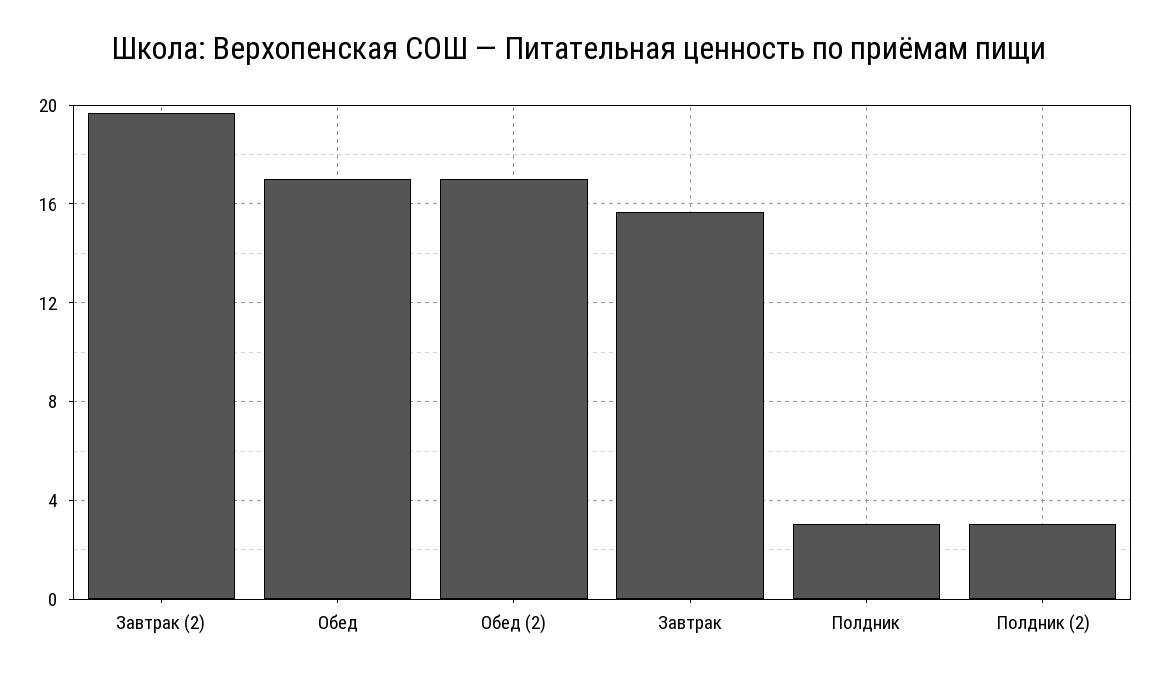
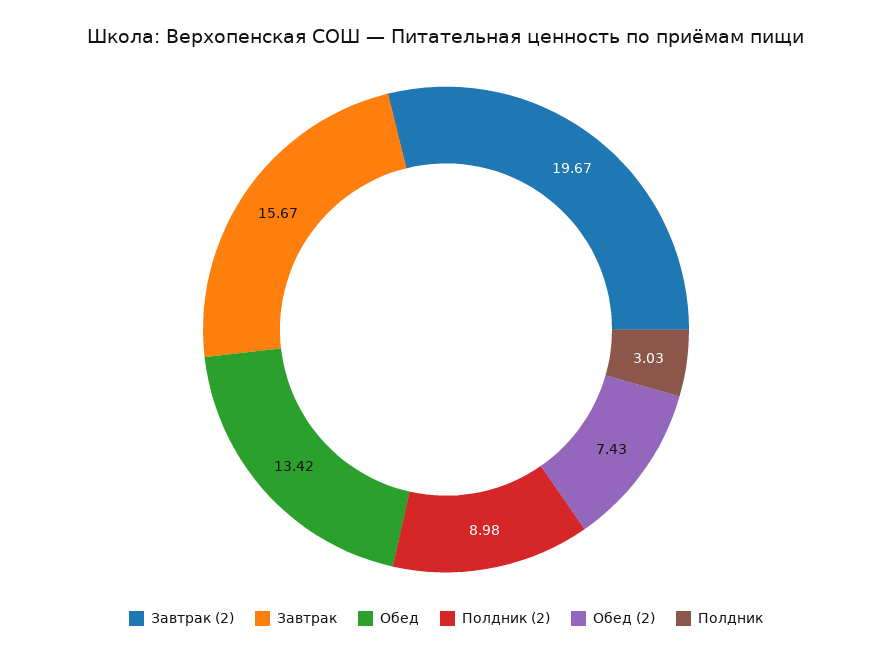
  {
    "Завтрак (2)": 19.67,
-   "Обед": 17,
+   "Обед": 13.42,
-   "Обед (2)": 17,
+   "Обед (2)": 7.43,
    "Завтрак": 15.67,
    "Полдник": 3.03,
-   "Полдник (2)": 3
+   "Полдник (2)": 8.98
  }

